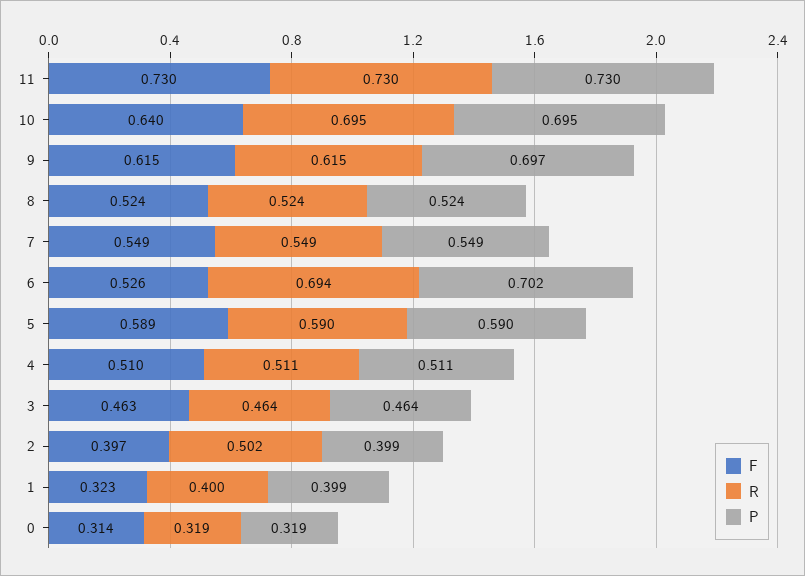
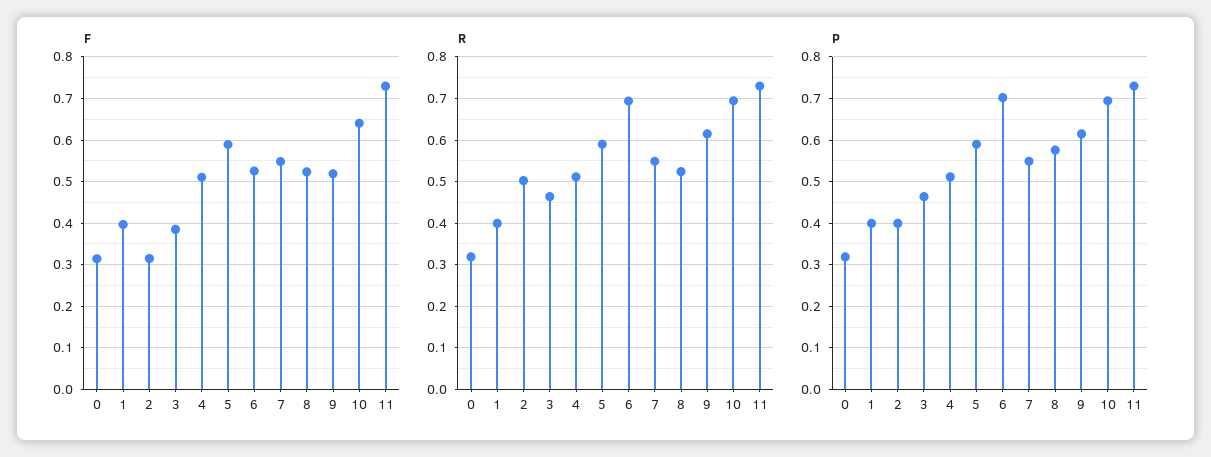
  {
    "F": {
      "11": 0.73,
      "10": 0.64,
-     "9": 0.615,
+     "9": 0.52,
      "8": 0.524,
      "7": 0.549,
      "6": 0.526,
      "5": 0.589,
      "4": 0.51,
-     "3": 0.463,
+     "3": 0.38,
-     "2": 0.397,
+     "2": 0.32,
-     "1": 0.323,
+     "1": 0.4,
      "0": 0.314
    },
    "R": {
      "11": 0.73,
      "10": 0.695,
      "9": 0.615,
      "8": 0.524,
      "7": 0.549,
      "6": 0.694,
      "5": 0.59,
      "4": 0.511,
      "3": 0.464,
      "2": 0.502,
      "1": 0.4,
      "0": 0.319
    },
    "P": {
      "11": 0.73,
      "10": 0.695,
-     "9": 0.697,
+     "9": 0.62,
-     "8": 0.524,
+     "8": 0.58,
      "7": 0.549,
      "6": 0.702,
      "5": 0.59,
      "4": 0.511,
      "3": 0.464,
      "2": 0.399,
      "1": 0.399,
      "0": 0.319
    }
  }

